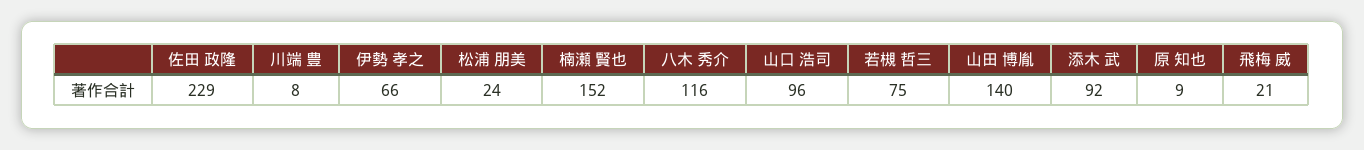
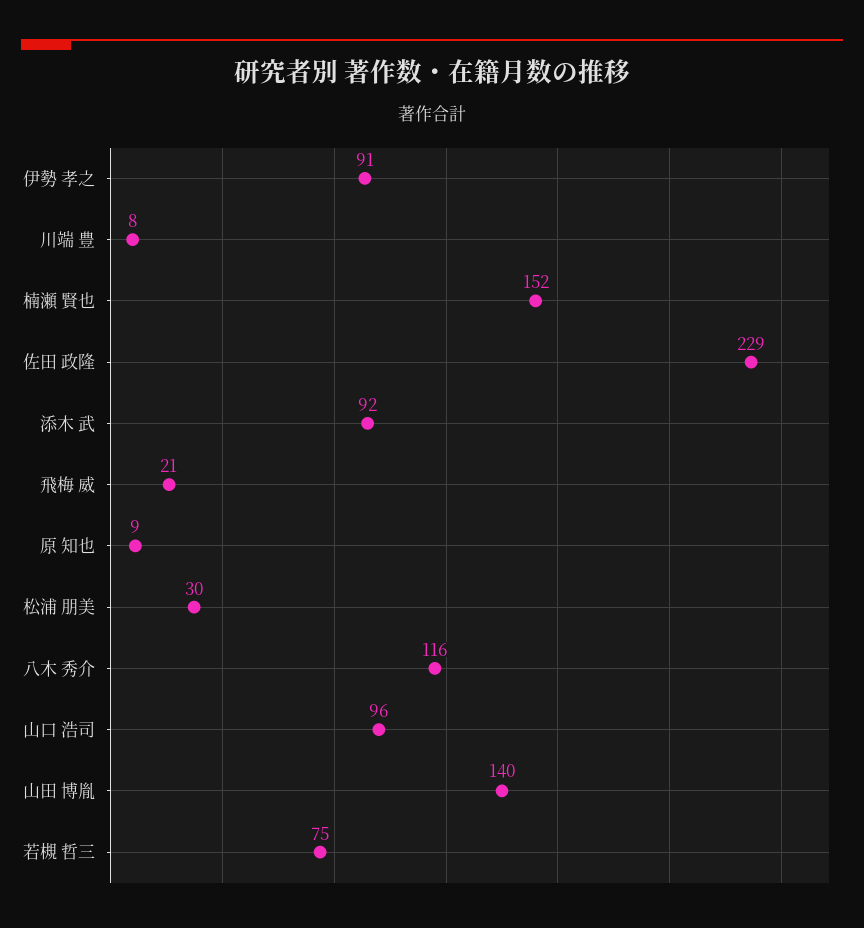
  {
    "佐田 政隆": 229,
    "川端 豊": 8,
-   "伊勢 孝之": 66,
+   "伊勢 孝之": 91,
-   "松浦 朋美": 24,
+   "松浦 朋美": 30,
    "楠瀬 賢也": 152,
    "八木 秀介": 116,
    "山口 浩司": 96,
    "若槻 哲三": 75,
    "山田 博胤": 140,
    "添木 武": 92,
    "原 知也": 9,
    "飛梅 威": 21
  }

